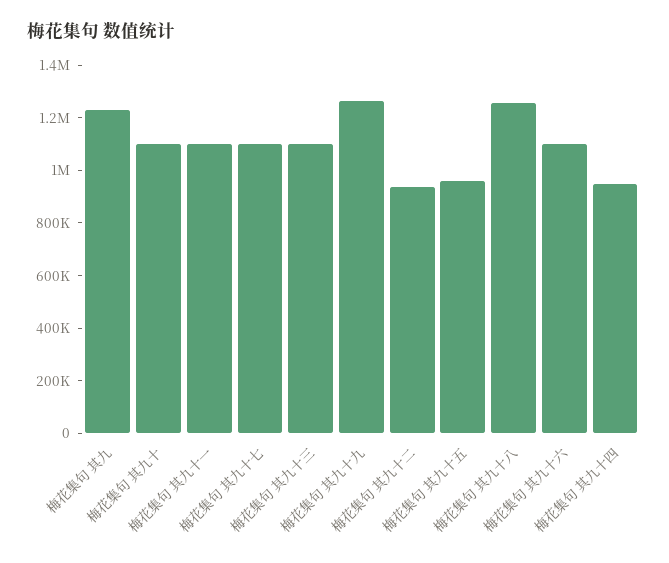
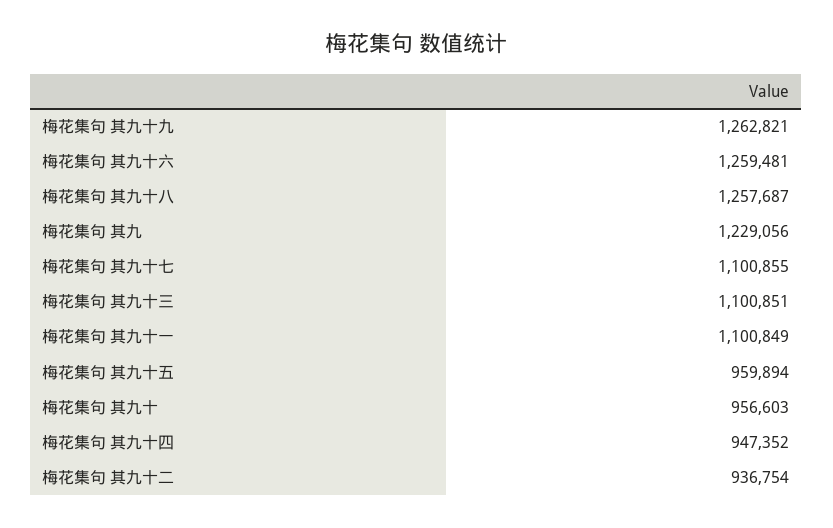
  {
    "梅花集句 其九": 1229056,
-   "梅花集句 其九十": 1100000,
+   "梅花集句 其九十": 956603,
    "梅花集句 其九十一": 1100849,
    "梅花集句 其九十七": 1100855,
    "梅花集句 其九十三": 1100851,
    "梅花集句 其九十九": 1262821,
    "梅花集句 其九十二": 936754,
    "梅花集句 其九十五": 959894,
    "梅花集句 其九十八": 1257687,
-   "梅花集句 其九十六": 1100000,
+   "梅花集句 其九十六": 1259481,
    "梅花集句 其九十四": 947352
  }

